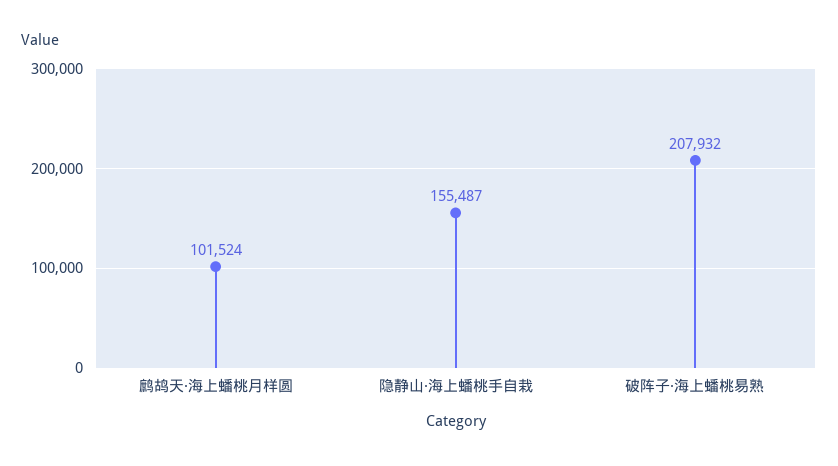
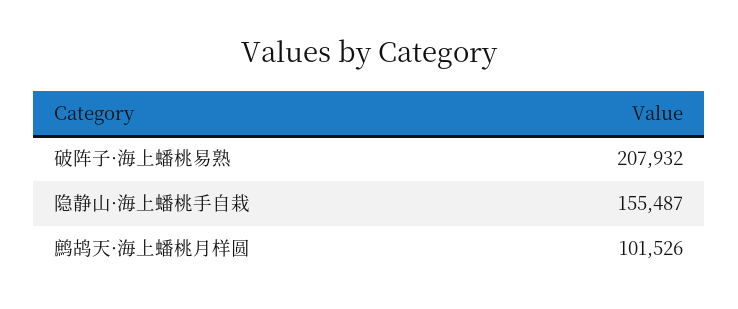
  {
-   "鹧鸪天·海上蟠桃月样圆": 101524,
+   "鹧鸪天·海上蟠桃月样圆": 101526,
    "隐静山·海上蟠桃手自栽": 155487,
    "破阵子·海上蟠桃易熟": 207932
  }

